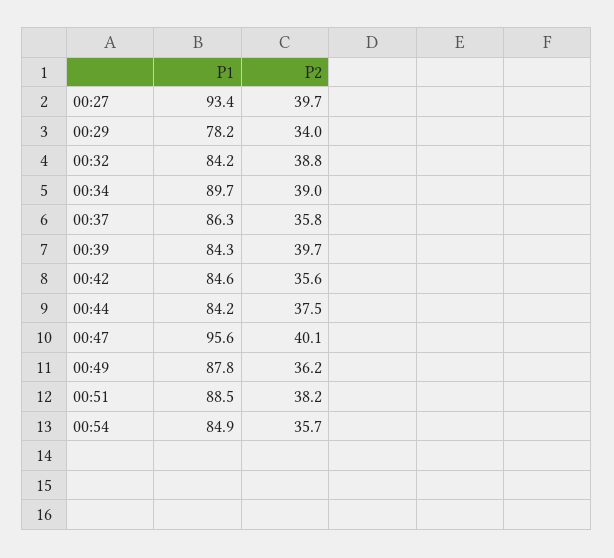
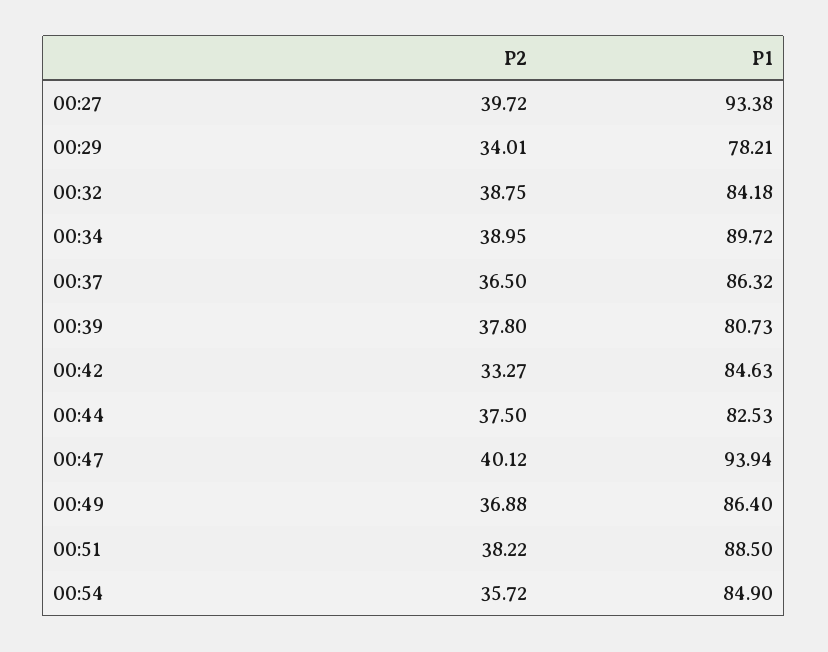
  {
    "P1": {
      "00:27": 93.38,
      "00:29": 78.21,
      "00:32": 84.18,
      "00:34": 89.72,
      "00:37": 86.32,
-     "00:39": 84.3,
+     "00:39": 80.73,
      "00:42": 84.63,
-     "00:44": 84.2,
+     "00:44": 82.53,
-     "00:47": 95.6,
+     "00:47": 93.94,
-     "00:49": 87.8,
+     "00:49": 86.4,
      "00:51": 88.5,
      "00:54": 84.9
    },
    "P2": {
      "00:27": 39.72,
      "00:29": 34.01,
      "00:32": 38.75,
      "00:34": 38.95,
-     "00:37": 35.8,
+     "00:37": 36.5,
-     "00:39": 39.7,
+     "00:39": 37.8,
-     "00:42": 35.6,
+     "00:42": 33.27,
      "00:44": 37.5,
      "00:47": 40.12,
-     "00:49": 36.2,
+     "00:49": 36.88,
      "00:51": 38.22,
      "00:54": 35.72
    }
  }

